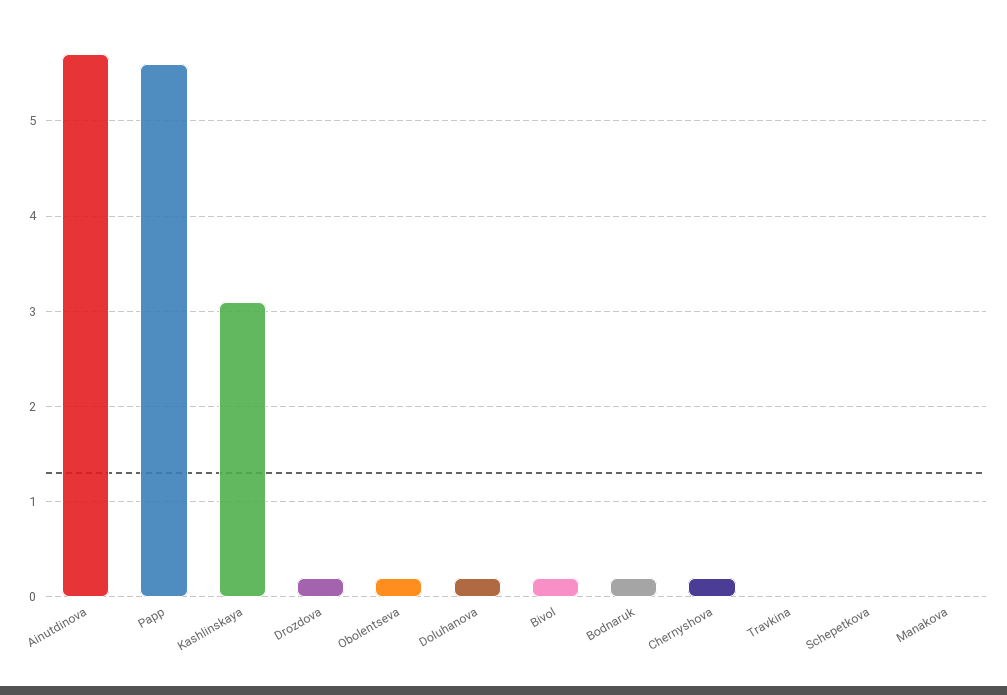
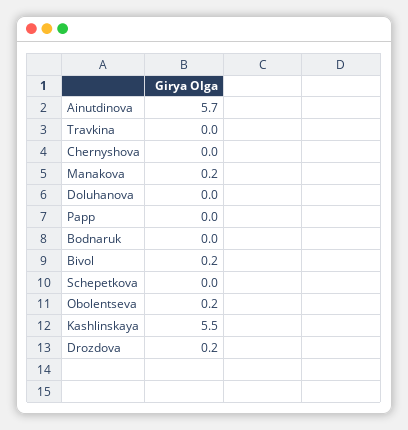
  {
    "Ainutdinova": 5.7,
-   "Papp": 5.6,
+   "Papp": 0,
-   "Kashlinskaya": 3.1,
+   "Kashlinskaya": 5.5,
    "Drozdova": 0.2,
    "Obolentseva": 0.2,
-   "Doluhanova": 0.2,
+   "Doluhanova": 0,
    "Bivol": 0.2,
-   "Bodnaruk": 0.2,
+   "Bodnaruk": 0,
-   "Chernyshova": 0.2,
+   "Chernyshova": 0,
    "Travkina": 0,
    "Schepetkova": 0,
-   "Manakova": 0
+   "Manakova": 0.2
  }

